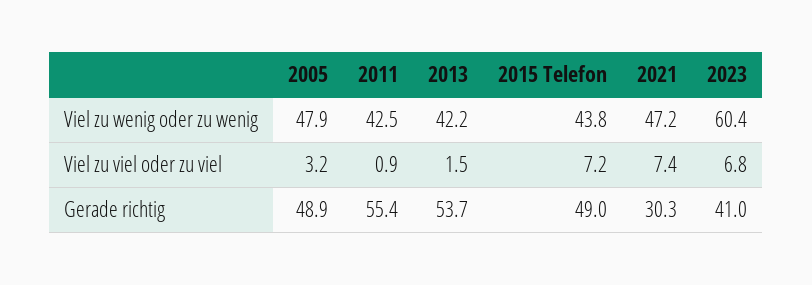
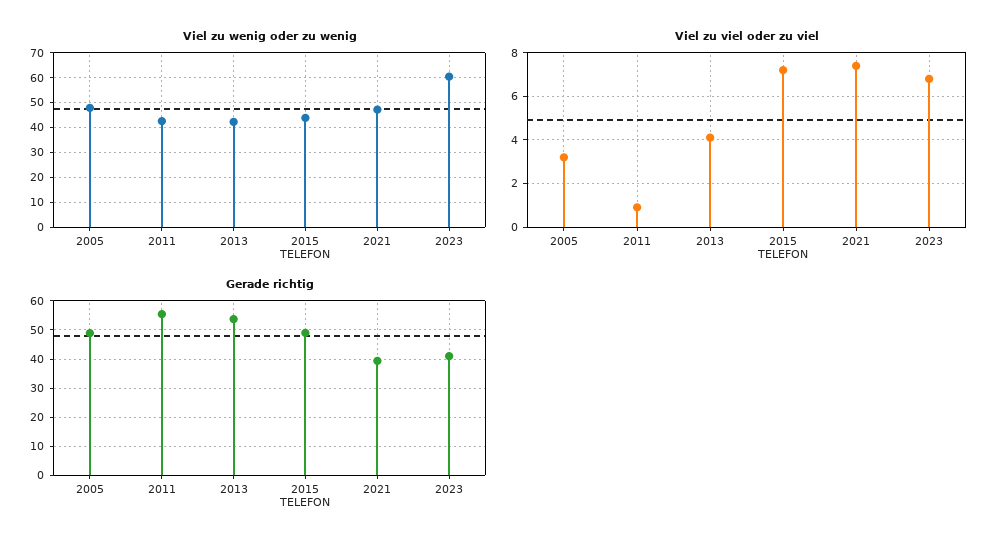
  {
    "Viel zu wenig oder zu wenig": {
      "2005": 47.9,
      "2011": 42.5,
      "2013": 42.2,
      "2015 Telefon": 43.8,
      "2021": 47.2,
      "2023": 60.4
    },
    "Viel zu viel oder zu viel": {
      "2005": 3.2,
      "2011": 0.9,
-     "2013": 1.5,
+     "2013": 4,
      "2015 Telefon": 7.2,
      "2021": 7.4,
      "2023": 6.8
    },
    "Gerade richtig": {
      "2005": 48.9,
      "2011": 55.4,
      "2013": 53.7,
      "2015 Telefon": 49,
-     "2021": 30.3,
+     "2021": 40,
      "2023": 41
    }
  }

